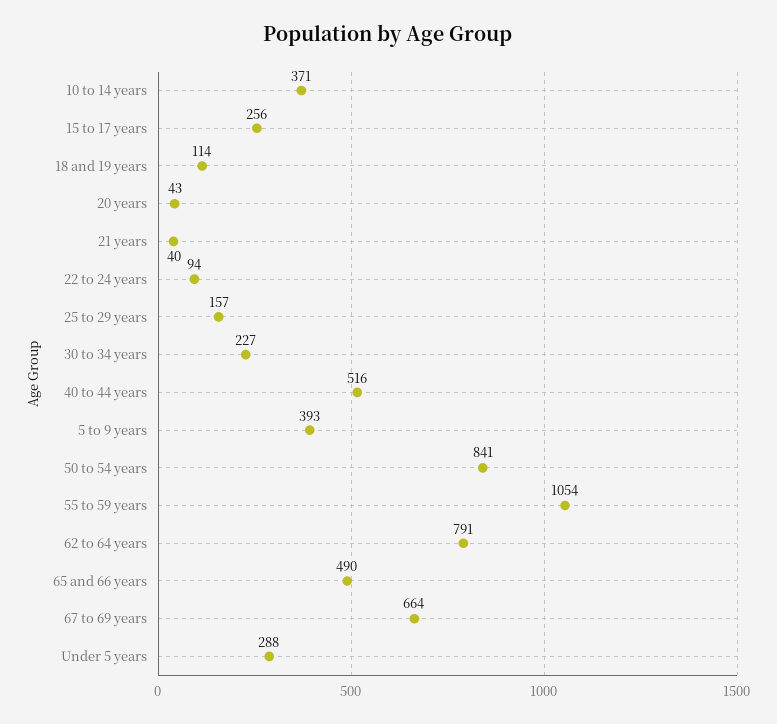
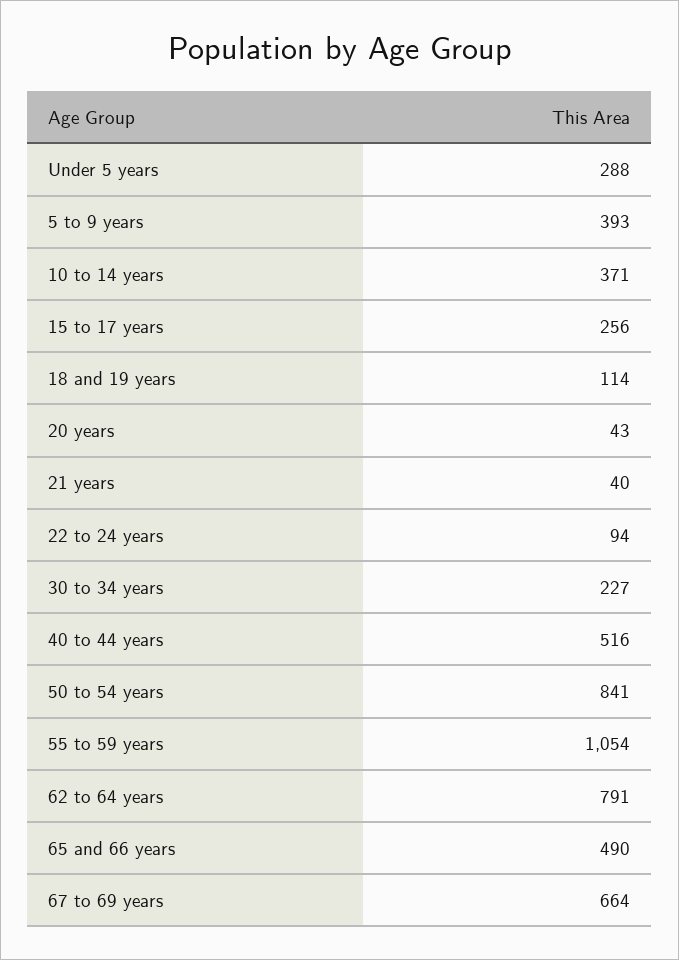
  {
    "10 to 14 years": 371,
    "15 to 17 years": 256,
    "18 and 19 years": 114,
    "20 years": 43,
    "21 years": 40,
    "22 to 24 years": 94,
-   "25 to 29 years": 157,
    "30 to 34 years": 227,
    "40 to 44 years": 516,
    "5 to 9 years": 393,
    "50 to 54 years": 841,
    "55 to 59 years": 1054,
    "62 to 64 years": 791,
    "65 and 66 years": 490,
    "67 to 69 years": 664,
    "Under 5 years": 288
  }

